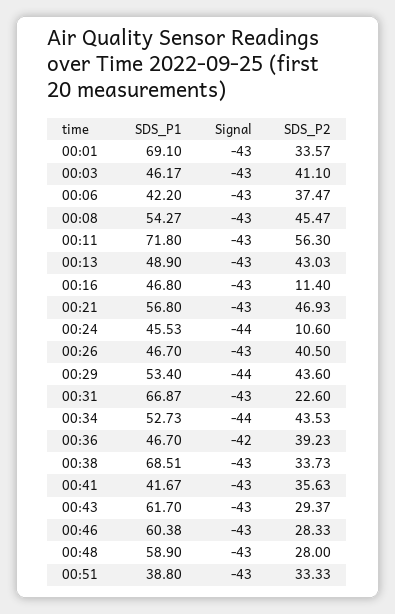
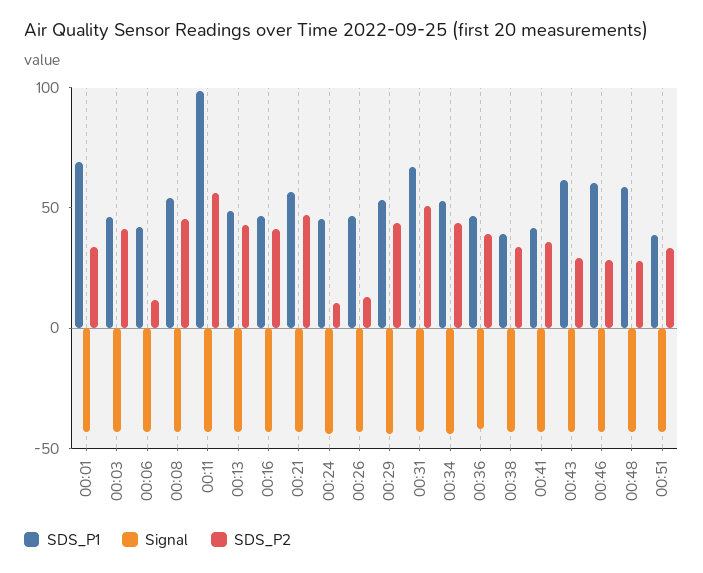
  {
    "SDS_P1": {
      "00:01": 69.1,
      "00:03": 46.17,
      "00:06": 42.2,
      "00:08": 54.27,
-     "00:11": 71.8,
+     "00:11": 100,
      "00:13": 48.9,
      "00:16": 46.8,
      "00:21": 56.8,
      "00:24": 45.53,
      "00:26": 46.7,
      "00:29": 53.4,
      "00:31": 66.87,
      "00:34": 52.73,
      "00:36": 46.7,
-     "00:38": 68.51,
+     "00:38": 40,
      "00:41": 41.67,
      "00:43": 61.7,
      "00:46": 60.38,
      "00:48": 58.9,
      "00:51": 38.8
    },
    "Signal": {
      "00:01": -43,
      "00:03": -43,
      "00:06": -43,
      "00:08": -43,
      "00:11": -43,
      "00:13": -43,
      "00:16": -43,
      "00:21": -43,
      "00:24": -44,
      "00:26": -43,
      "00:29": -44,
      "00:31": -43,
      "00:34": -44,
      "00:36": -42,
      "00:38": -43,
      "00:41": -43,
      "00:43": -43,
      "00:46": -43,
      "00:48": -43,
      "00:51": -43
    },
    "SDS_P2": {
      "00:01": 33.57,
      "00:03": 41.1,
-     "00:06": 37.47,
+     "00:06": 10,
      "00:08": 45.47,
      "00:11": 56.3,
      "00:13": 43.03,
-     "00:16": 11.4,
+     "00:16": 40,
      "00:21": 46.93,
      "00:24": 10.6,
-     "00:26": 40.5,
+     "00:26": 10,
      "00:29": 43.6,
-     "00:31": 22.6,
+     "00:31": 50,
      "00:34": 43.53,
      "00:36": 39.23,
      "00:38": 33.73,
      "00:41": 35.63,
      "00:43": 29.37,
      "00:46": 28.33,
      "00:48": 28,
      "00:51": 33.33
    }
  }

